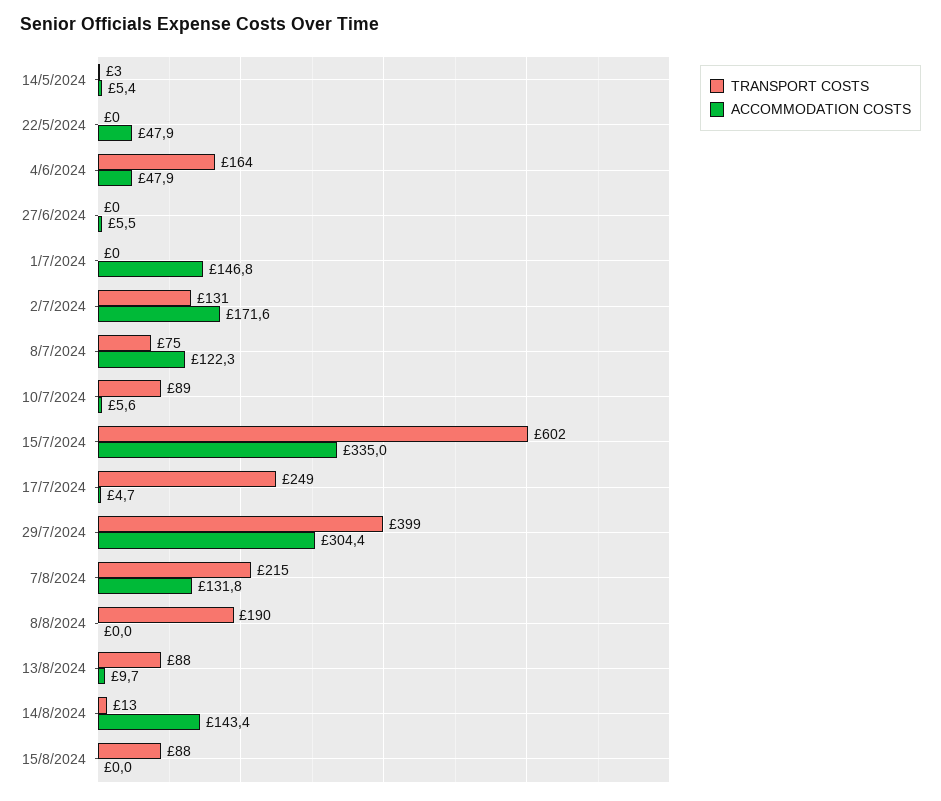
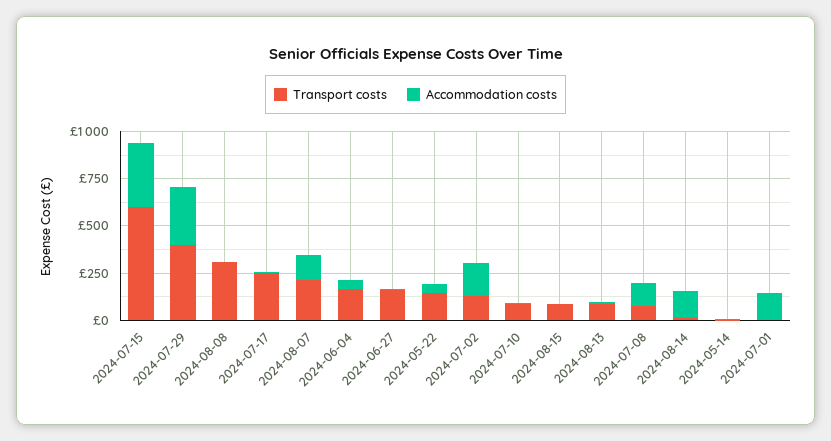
  {
    "TRANSPORT COSTS": {
      "14/5/2024": 3,
-     "22/5/2024": 0,
+     "22/5/2024": 150,
      "4/6/2024": 164,
-     "27/6/2024": 0,
+     "27/6/2024": 150,
      "1/7/2024": 0,
      "2/7/2024": 131,
      "8/7/2024": 75,
      "10/7/2024": 89,
      "15/7/2024": 602,
      "17/7/2024": 249,
      "29/7/2024": 399,
      "7/8/2024": 215,
-     "8/8/2024": 190,
+     "8/8/2024": 300,
      "13/8/2024": 88,
      "14/8/2024": 13,
      "15/8/2024": 88
    },
    "ACCOMMODATION COSTS": {
      "14/5/2024": 5.4,
      "22/5/2024": 47.9,
      "4/6/2024": 47.9,
      "27/6/2024": 5.5,
      "1/7/2024": 146.8,
      "2/7/2024": 171.6,
      "8/7/2024": 122.3,
      "10/7/2024": 5.6,
      "15/7/2024": 335,
      "17/7/2024": 4.7,
      "29/7/2024": 304.4,
      "7/8/2024": 131.8,
      "8/8/2024": 0,
      "13/8/2024": 9.7,
      "14/8/2024": 143.4,
      "15/8/2024": 0
    }
  }

